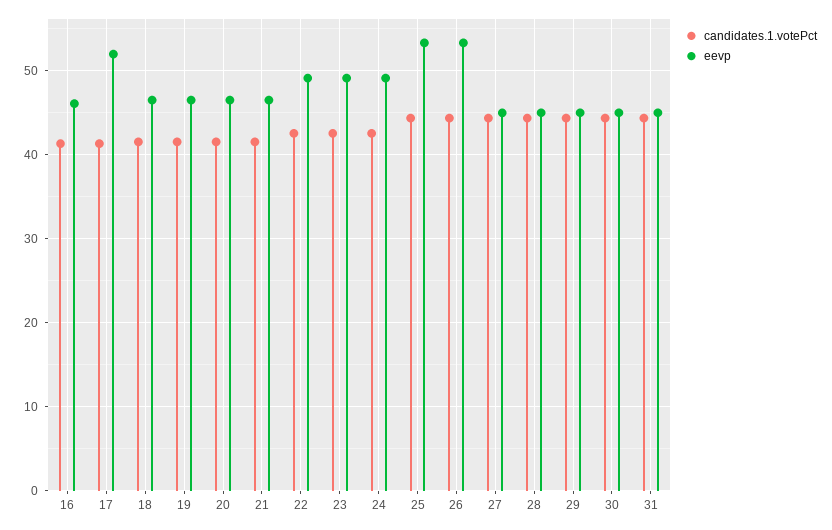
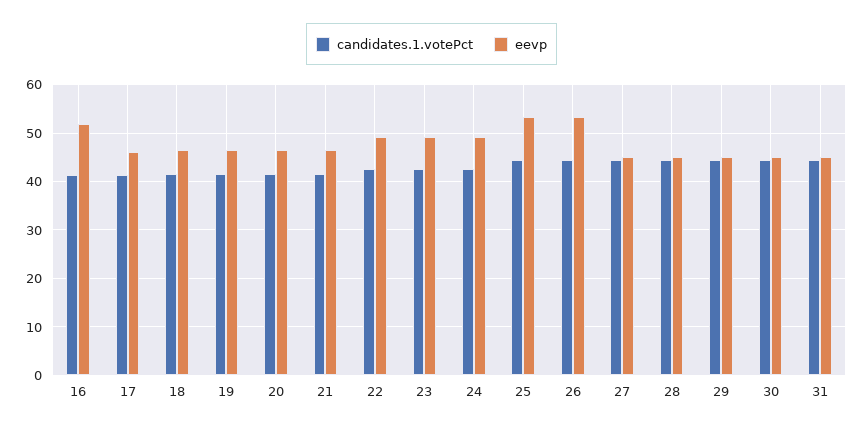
  {
    "candidates.1.votePct": {
      "16": 41,
      "17": 41,
      "18": 42,
      "19": 42,
      "20": 42,
      "21": 42,
      "22": 43,
      "23": 43,
      "24": 43,
      "25": 44,
      "26": 44,
      "27": 44,
      "28": 44,
      "29": 44,
      "30": 44,
      "31": 44
    },
    "eevp": {
-     "16": 46,
+     "16": 52,
-     "17": 52,
+     "17": 46,
      "18": 47,
      "19": 47,
      "20": 47,
      "21": 47,
      "22": 49,
      "23": 49,
      "24": 49,
      "25": 53,
      "26": 53,
      "27": 45,
      "28": 45,
      "29": 45,
      "30": 45,
      "31": 45
    }
  }

